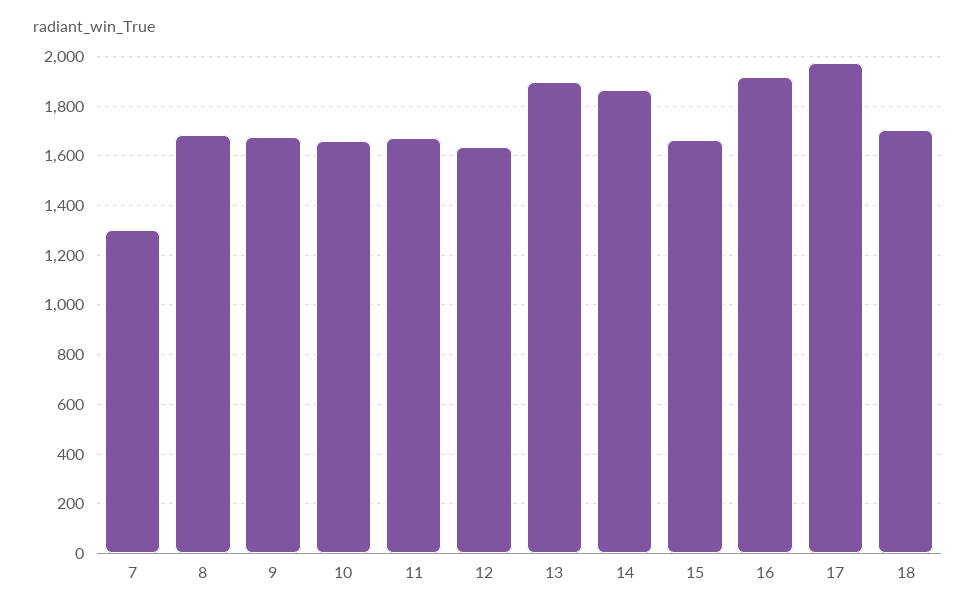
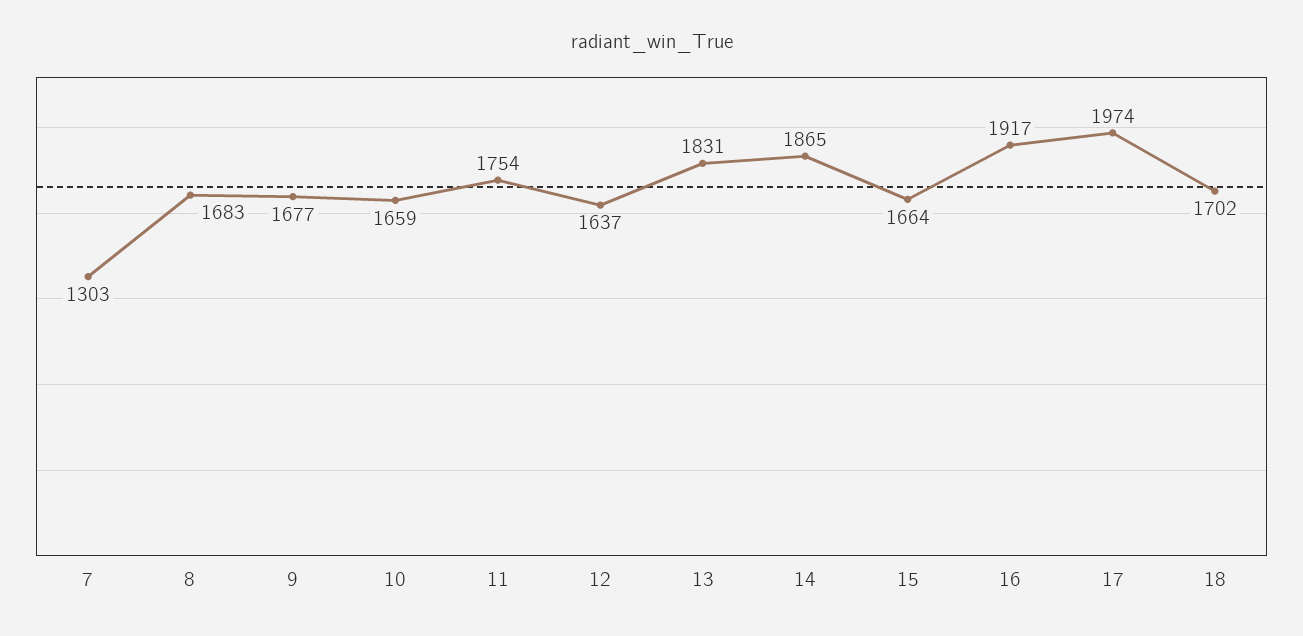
  {
    "7": 1303,
    "8": 1683,
    "9": 1677,
    "10": 1659,
-   "11": 1675,
+   "11": 1754,
    "12": 1637,
-   "13": 1900,
+   "13": 1831,
    "14": 1865,
    "15": 1664,
    "16": 1917,
    "17": 1974,
    "18": 1702
  }

